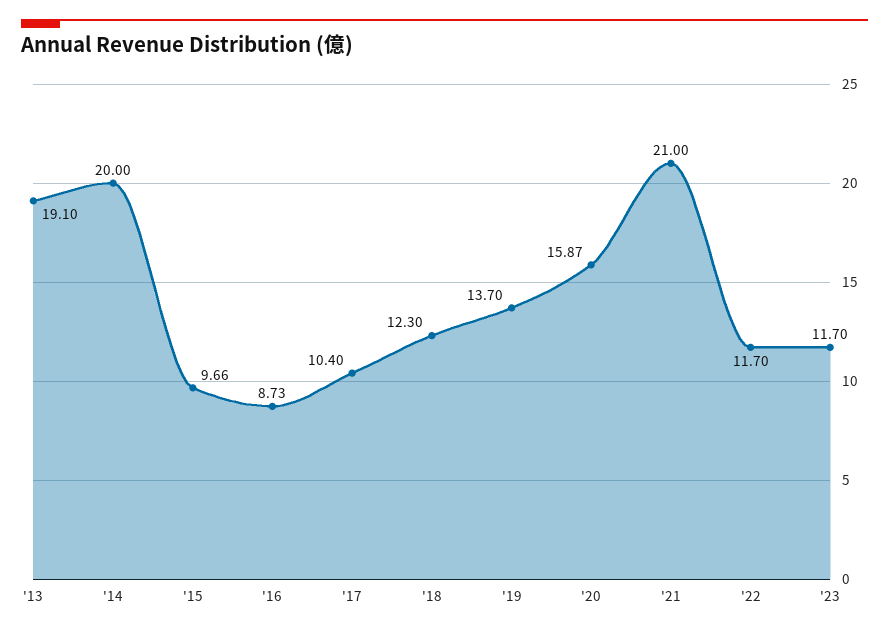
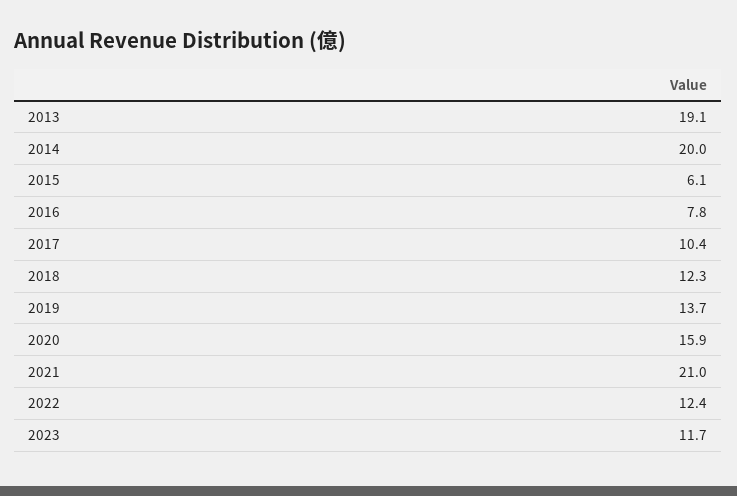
  {
    "'13": 19.1,
    "'14": 20,
-   "'15": 9.66,
+   "'15": 6.1,
-   "'16": 8.73,
+   "'16": 7.8,
    "'17": 10.4,
    "'18": 12.3,
    "'19": 13.7,
-   "'20": 15.87,
+   "'20": 15.9,
    "'21": 21,
-   "'22": 11.7,
+   "'22": 12.4,
    "'23": 11.7
  }

